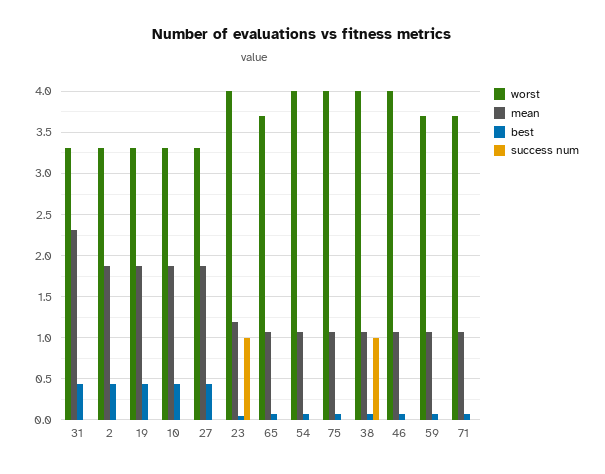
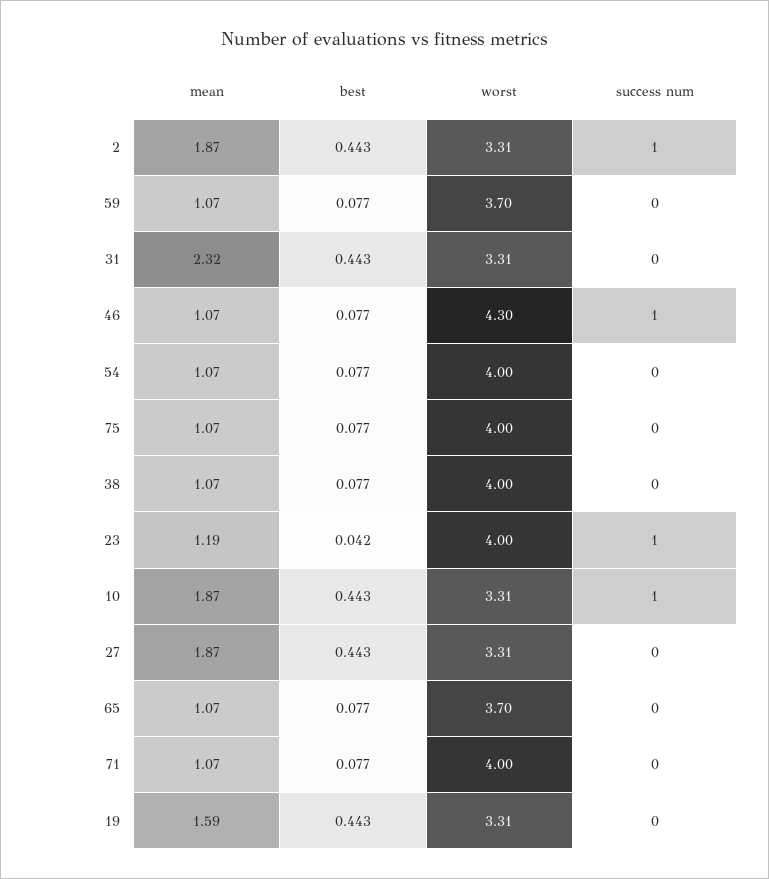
  {
    "worst": {
      "31": 3.31,
      "2": 3.31,
      "19": 3.31,
      "10": 3.31,
      "27": 3.31,
      "23": 4,
      "65": 3.7,
      "54": 4,
      "75": 4,
      "38": 4,
-     "46": 4,
+     "46": 4.3,
      "59": 3.7,
-     "71": 3.7
+     "71": 4
    },
    "mean": {
      "31": 2.32,
      "2": 1.87,
-     "19": 1.9,
+     "19": 1.59,
      "10": 1.87,
      "27": 1.87,
      "23": 1.19,
      "65": 1.07,
      "54": 1.07,
      "75": 1.07,
      "38": 1.07,
      "46": 1.07,
      "59": 1.07,
      "71": 1.07
    },
    "best": {
      "31": 0.443,
      "2": 0.443,
      "19": 0.443,
      "10": 0.443,
      "27": 0.443,
      "23": 0.042,
      "65": 0.077,
      "54": 0.077,
      "75": 0.077,
      "38": 0.077,
      "46": 0.077,
      "59": 0.077,
      "71": 0.077
    },
    "success num": {
      "31": 0,
-     "2": 0,
+     "2": 1,
      "19": 0,
-     "10": 0,
+     "10": 1,
      "27": 0,
      "23": 1,
      "65": 0,
      "54": 0,
      "75": 0,
-     "38": 1,
+     "38": 0,
-     "46": 0,
+     "46": 1,
      "59": 0,
      "71": 0
    }
  }

